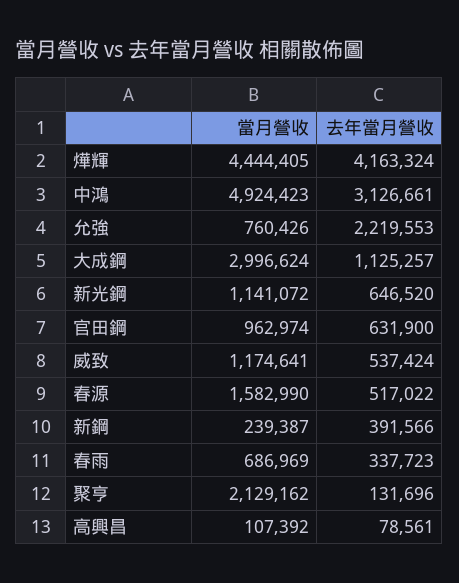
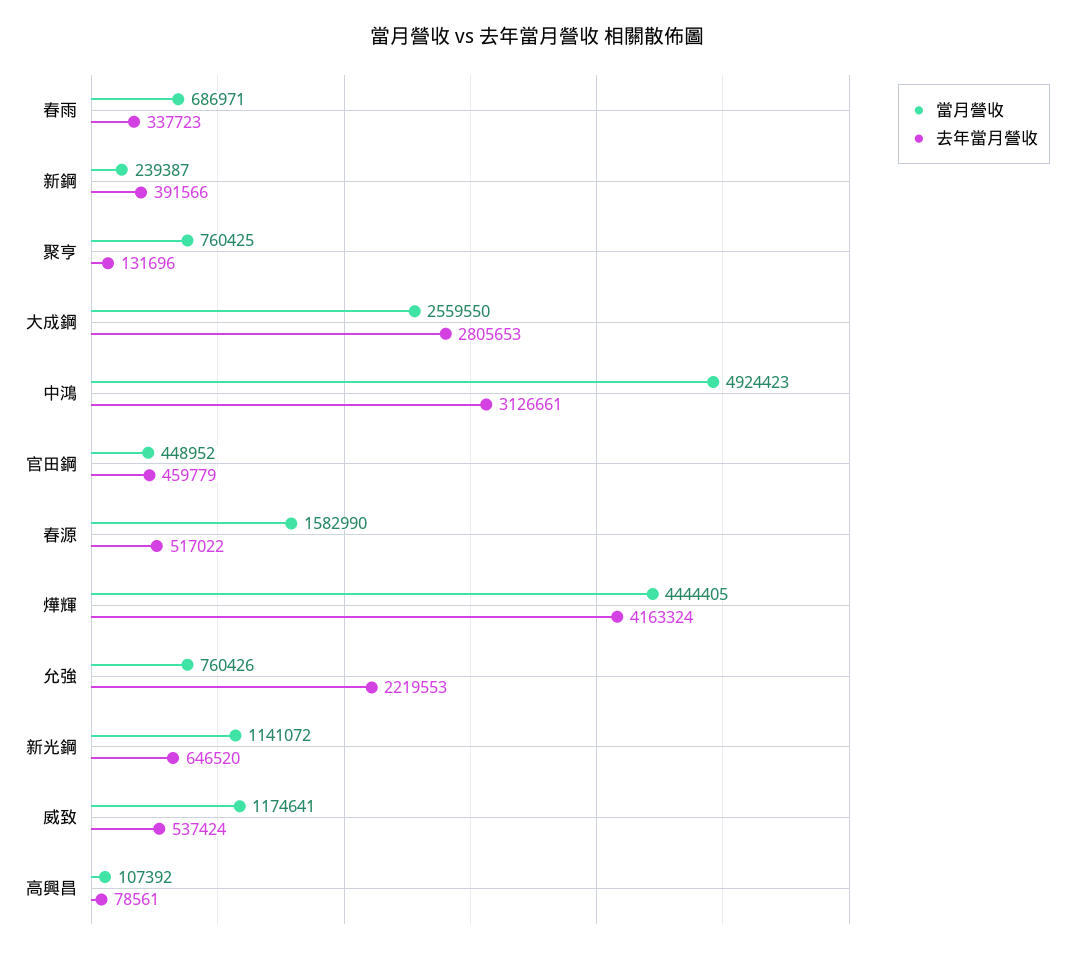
  {
    "當月營收": {
      "燁輝": 4444405,
      "中鴻": 4924423,
      "允強": 760426,
-     "大成鋼": 2996624,
+     "大成鋼": 2559550,
      "新光鋼": 1141072,
-     "官田鋼": 962974,
+     "官田鋼": 448952,
      "威致": 1174641,
      "春源": 1582990,
      "新鋼": 239387,
-     "春雨": 686969,
+     "春雨": 686971,
-     "聚亨": 2129162,
+     "聚亨": 760425,
      "高興昌": 107392
    },
    "去年當月營收": {
      "燁輝": 4163324,
      "中鴻": 3126661,
      "允強": 2219553,
-     "大成鋼": 1125257,
+     "大成鋼": 2805653,
      "新光鋼": 646520,
-     "官田鋼": 631900,
+     "官田鋼": 459779,
      "威致": 537424,
      "春源": 517022,
      "新鋼": 391566,
      "春雨": 337723,
      "聚亨": 131696,
      "高興昌": 78561
    }
  }

